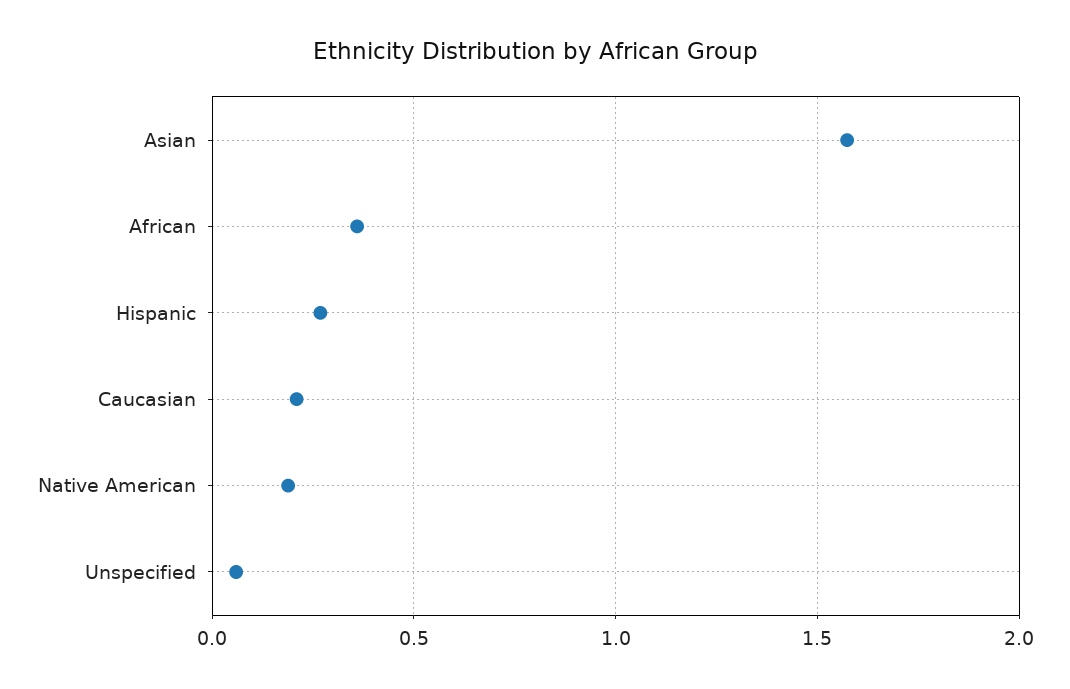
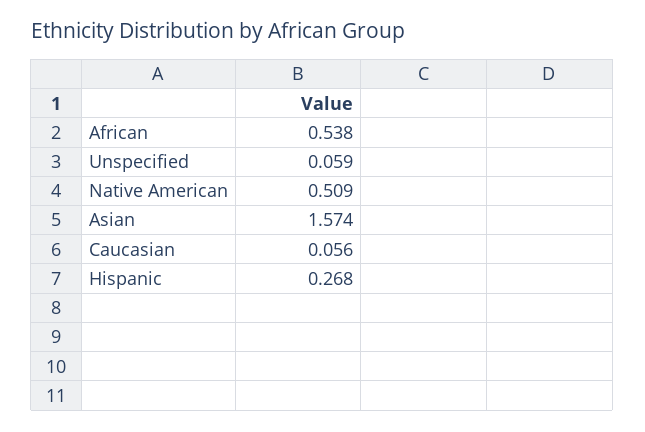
  {
    "Asian": 1.574,
-   "African": 0.35,
+   "African": 0.538,
    "Hispanic": 0.268,
-   "Caucasian": 0.2,
+   "Caucasian": 0.056,
-   "Native American": 0.2,
+   "Native American": 0.509,
    "Unspecified": 0.059
  }

